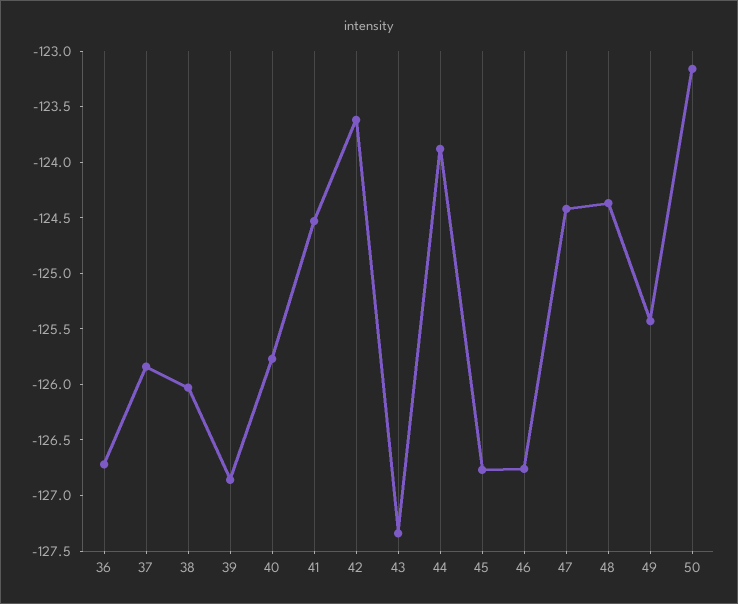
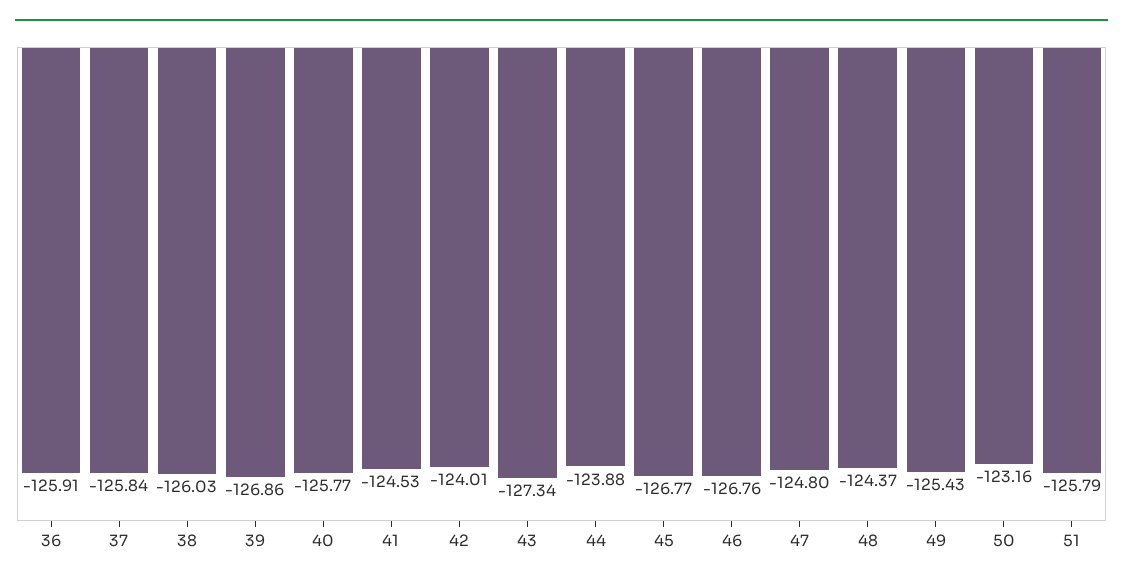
  {
-   "36": -126.7,
+   "36": -125.91,
    "37": -125.84,
    "38": -126.03,
    "39": -126.86,
    "40": -125.77,
    "41": -124.53,
-   "42": -123.6,
+   "42": -124.01,
    "43": -127.34,
    "44": -123.88,
    "45": -126.77,
    "46": -126.76,
-   "47": -124.4,
+   "47": -124.8,
    "48": -124.37,
    "49": -125.43,
-   "50": -123.16
+   "50": -123.16,
+   "51": -125.79
  }

